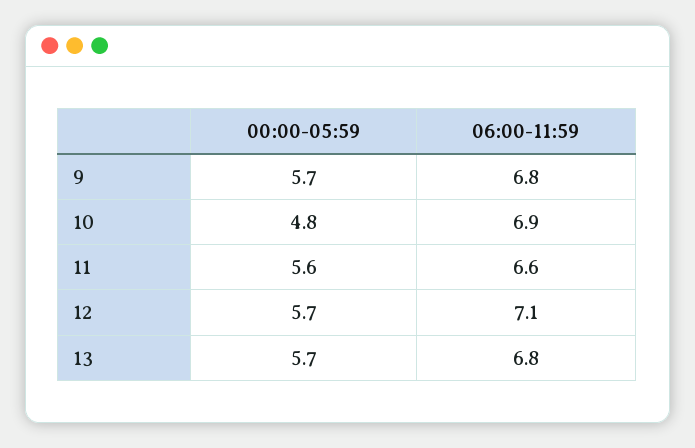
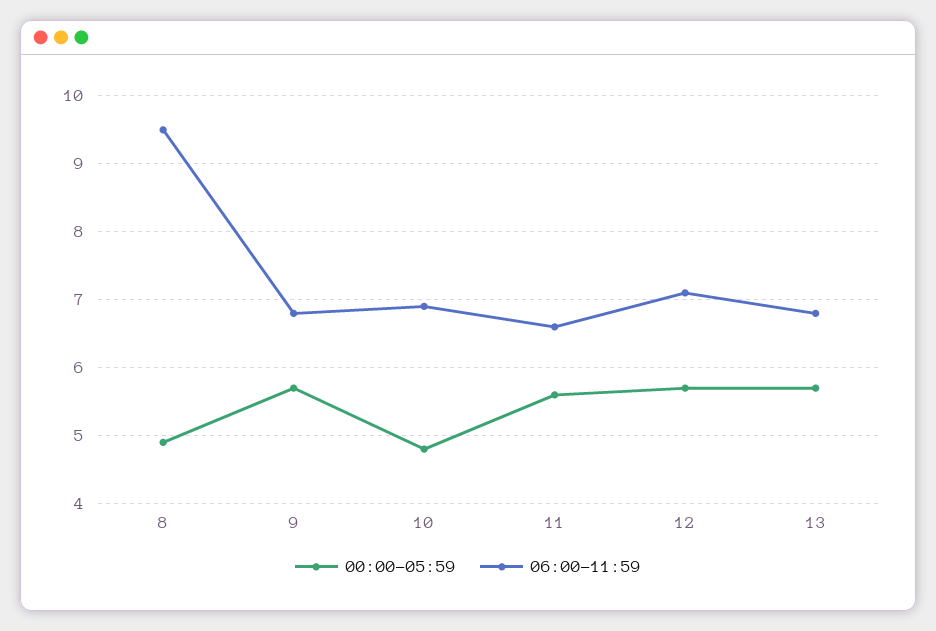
  {
    "00:00-05:59": {
      "9": 5.7,
      "10": 4.8,
      "11": 5.6,
      "12": 5.7,
-     "13": 5.7
+     "13": 5.7,
+     "8": 4.9
    },
    "06:00-11:59": {
      "9": 6.8,
      "10": 6.9,
      "11": 6.6,
      "12": 7.1,
-     "13": 6.8
+     "13": 6.8,
+     "8": 9.5
    }
  }

